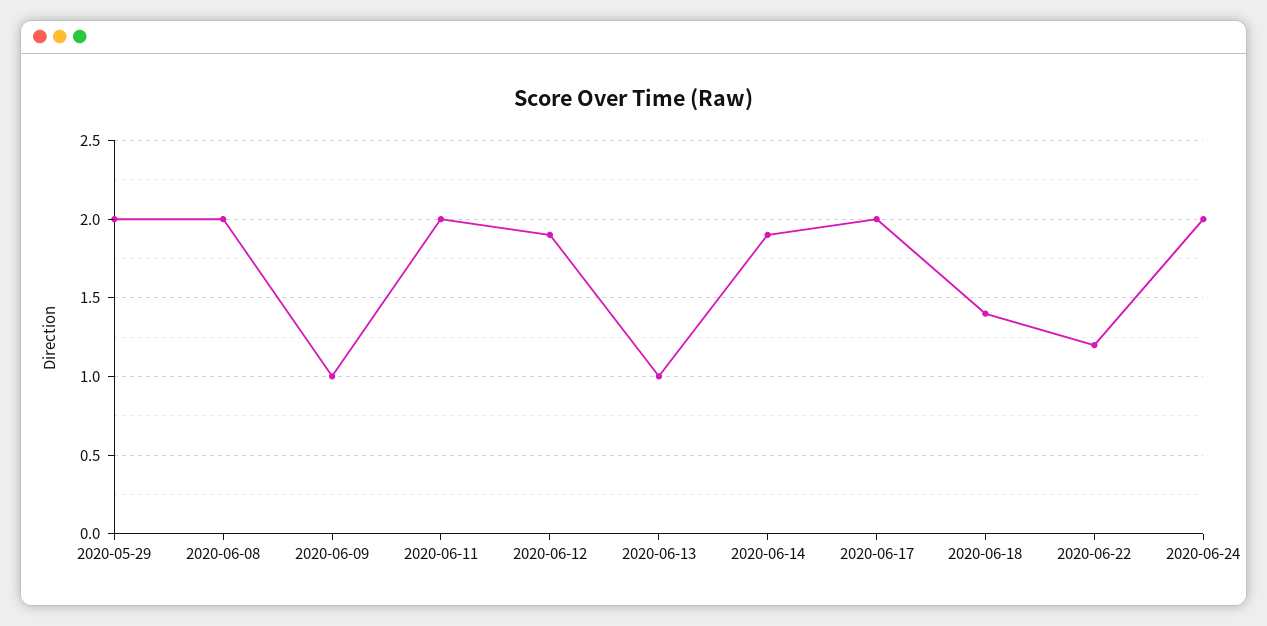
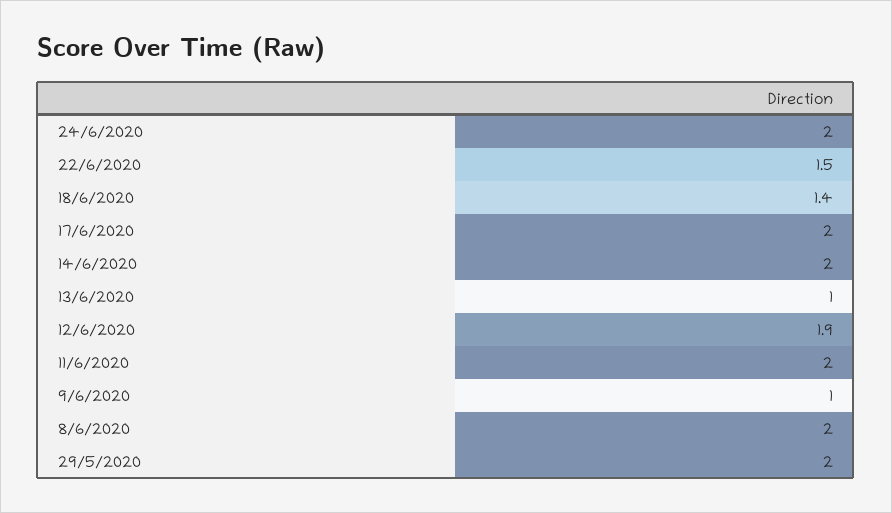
  {
    "2020-05-29": 2,
    "2020-06-08": 2,
    "2020-06-09": 1,
    "2020-06-11": 2,
    "2020-06-12": 1.9,
    "2020-06-13": 1,
-   "2020-06-14": 1.9,
+   "2020-06-14": 2,
    "2020-06-17": 2,
    "2020-06-18": 1.4,
-   "2020-06-22": 1.2,
+   "2020-06-22": 1.5,
    "2020-06-24": 2
  }

